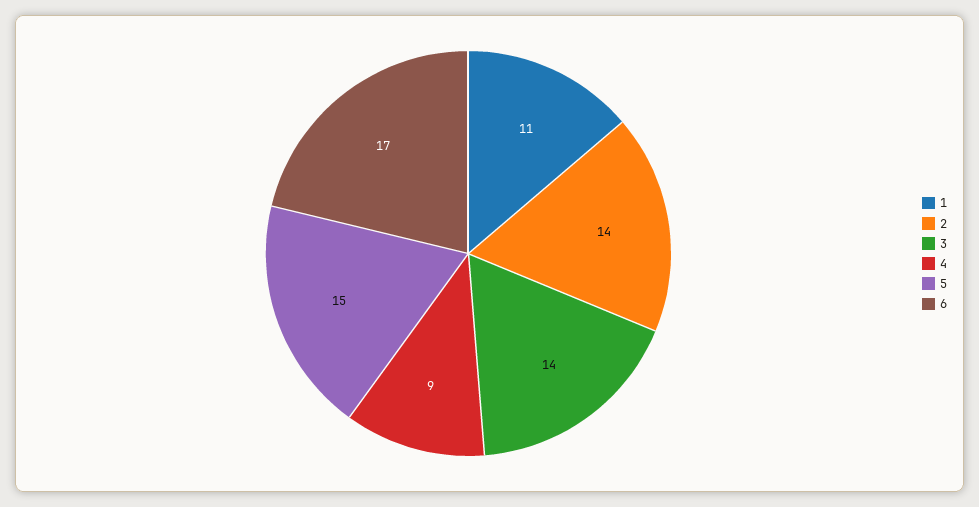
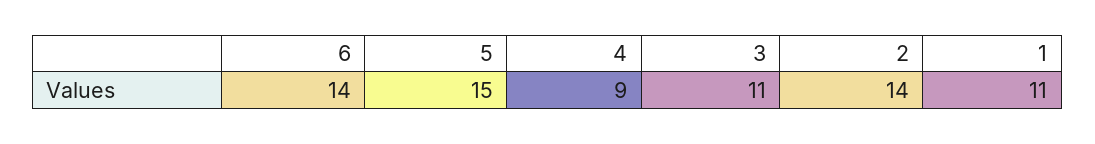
  {
    "1": 11,
    "2": 14,
-   "3": 14,
+   "3": 11,
    "4": 9,
    "5": 15,
-   "6": 17
+   "6": 14
  }

